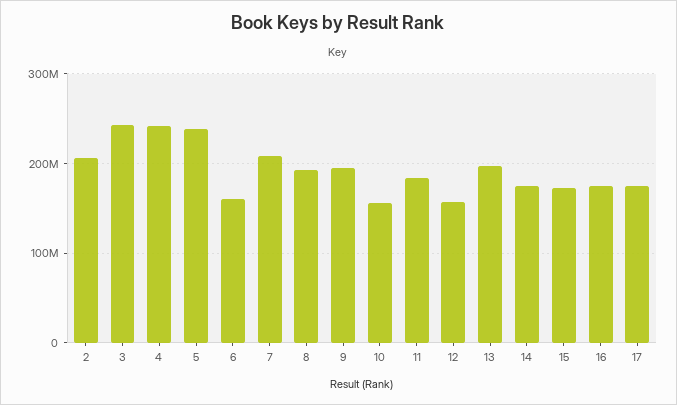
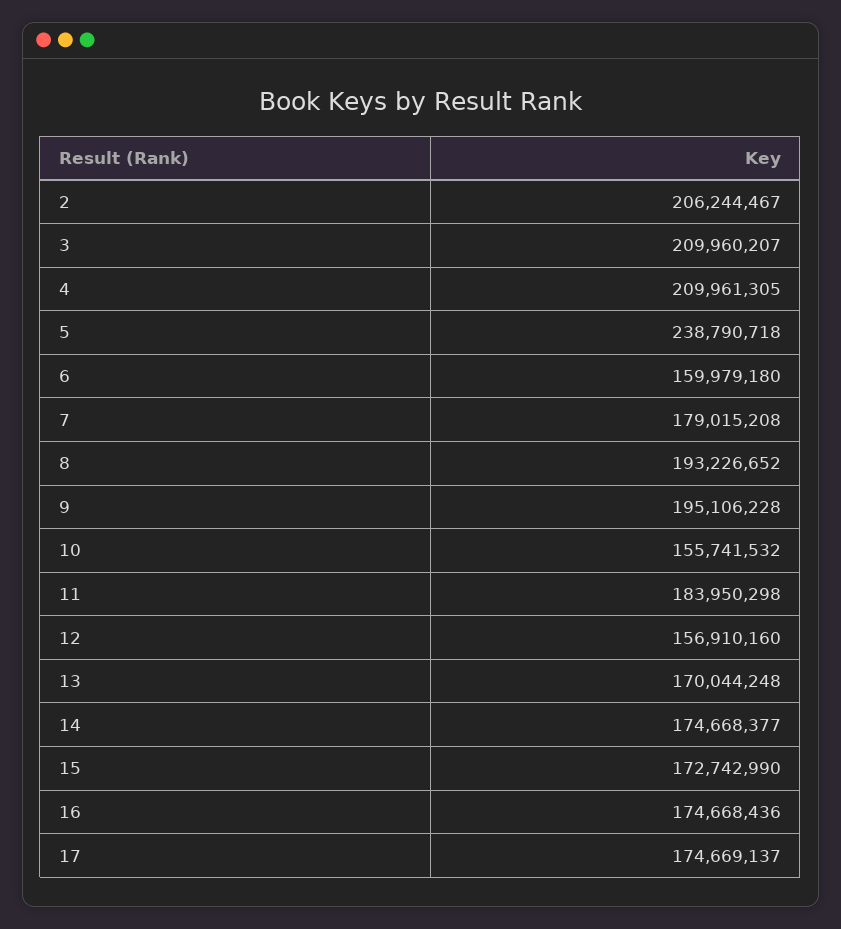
  {
    "2": 206244467,
-   "3": 240000000,
+   "3": 209960207,
-   "4": 240000000,
+   "4": 209961305,
    "5": 238790718,
    "6": 159979180,
-   "7": 210000000,
+   "7": 179015208,
    "8": 193226652,
    "9": 195106228,
    "10": 155741532,
    "11": 183950298,
    "12": 156910160,
-   "13": 200000000,
+   "13": 170044248,
    "14": 174668377,
    "15": 172742990,
    "16": 174668436,
    "17": 174669137
  }

